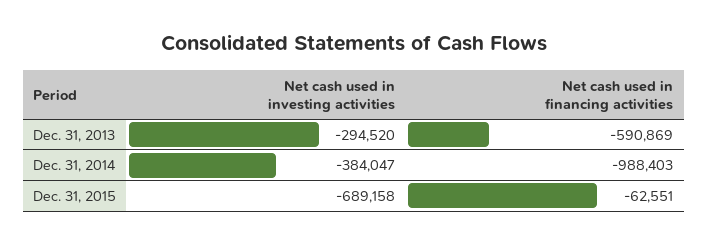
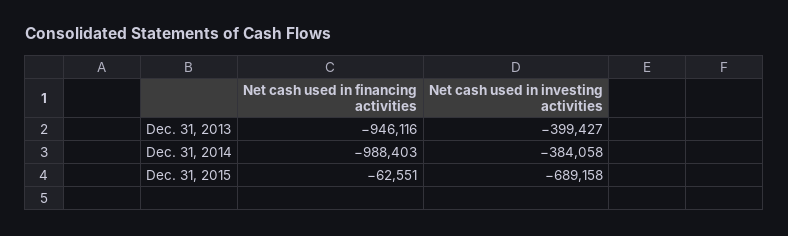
  {
    "Net cash used in investing activities": {
-     "Dec. 31, 2013": -294520,
+     "Dec. 31, 2013": -399427,
-     "Dec. 31, 2014": -384047,
+     "Dec. 31, 2014": -384058,
      "Dec. 31, 2015": -689158
    },
    "Net cash used in financing activities": {
-     "Dec. 31, 2013": -590869,
+     "Dec. 31, 2013": -946116,
      "Dec. 31, 2014": -988403,
      "Dec. 31, 2015": -62551
    }
  }

